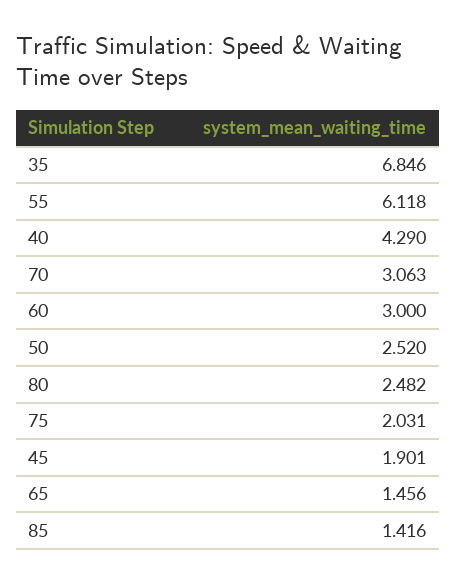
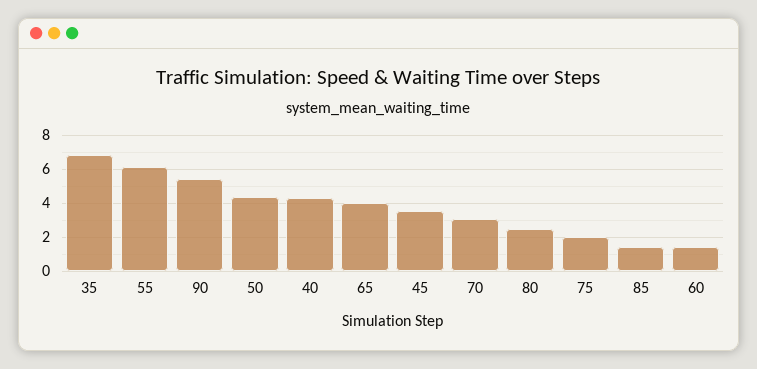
  {
    "35": 6.846,
    "55": 6.118,
    "40": 4.29,
    "70": 3.063,
-   "60": 3,
+   "60": 1.5,
-   "50": 2.52,
+   "50": 4.5,
    "80": 2.482,
    "75": 2.031,
-   "45": 1.901,
+   "45": 3.5,
-   "65": 1.456,
+   "65": 4,
-   "85": 1.416
+   "85": 1.416,
+   "90": 5.5
  }

